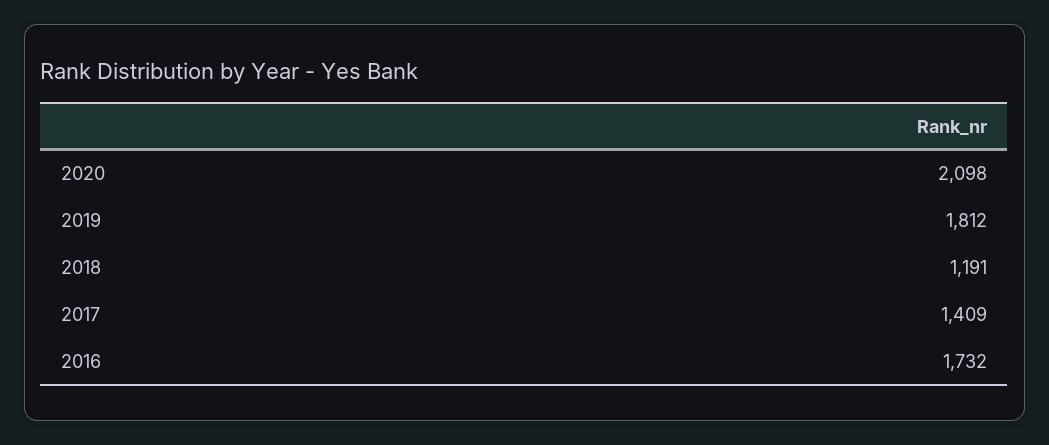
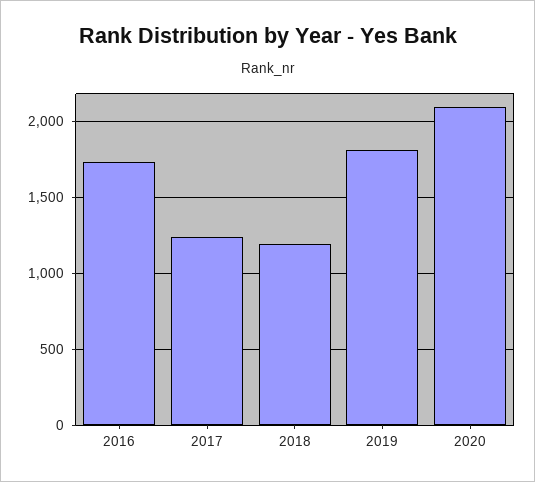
  {
    "2020": 2098,
    "2019": 1812,
    "2018": 1191,
-   "2017": 1409,
+   "2017": 1250,
    "2016": 1732
  }

